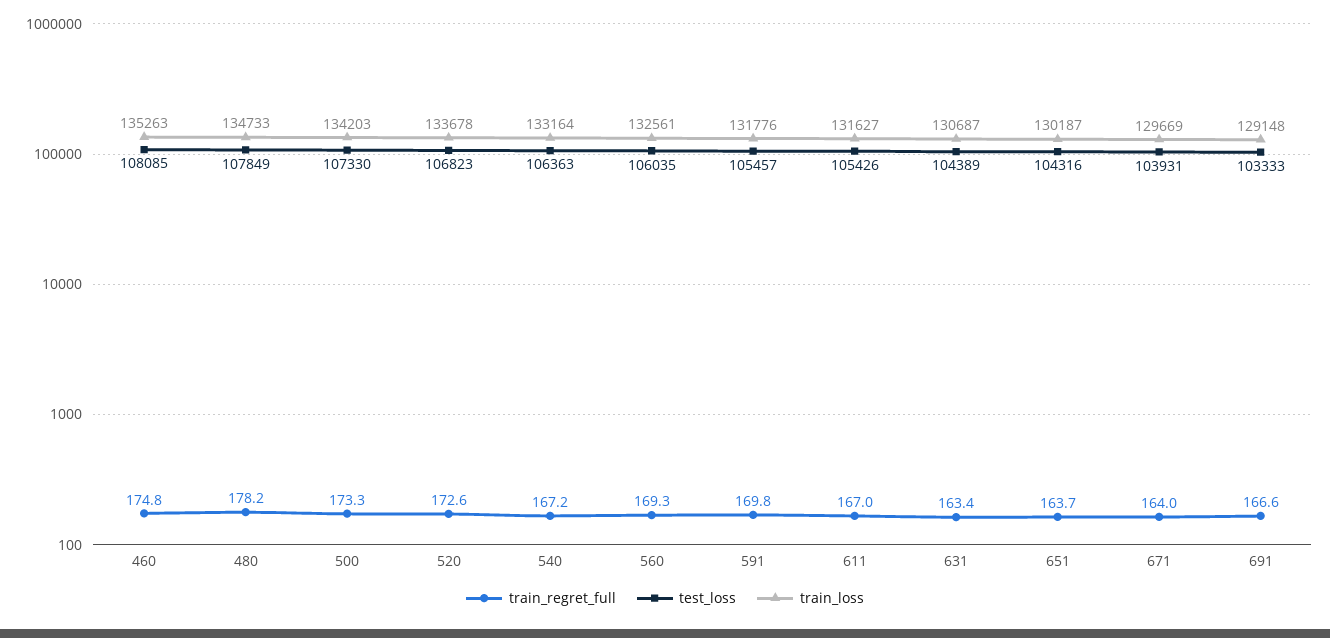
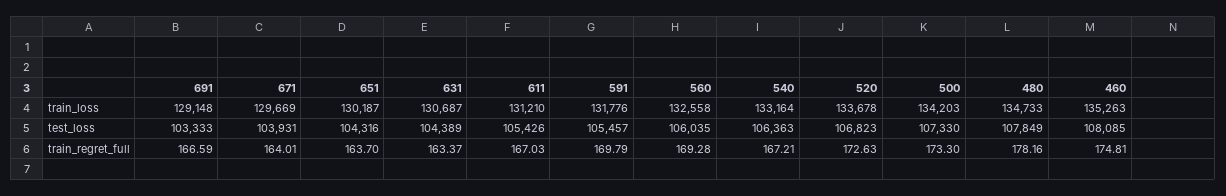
  {
    "train_regret_full": {
      "460": 174.81,
      "480": 178.16,
      "500": 173.3,
      "520": 172.63,
      "540": 167.21,
      "560": 169.28,
      "591": 169.79,
      "611": 167.03,
      "631": 163.37,
      "651": 163.7,
      "671": 164.01,
      "691": 166.59
    },
    "test_loss": {
      "460": 108085,
      "480": 107849,
      "500": 107330,
      "520": 106823,
      "540": 106363,
      "560": 106035,
      "591": 105457,
      "611": 105426,
      "631": 104389,
      "651": 104316,
      "671": 103931,
      "691": 103333
    },
    "train_loss": {
      "460": 135263,
      "480": 134733,
      "500": 134203,
      "520": 133678,
      "540": 133164,
-     "560": 132561,
+     "560": 132558,
      "591": 131776,
-     "611": 131627,
+     "611": 131210,
      "631": 130687,
      "651": 130187,
      "671": 129669,
      "691": 129148
    }
  }

